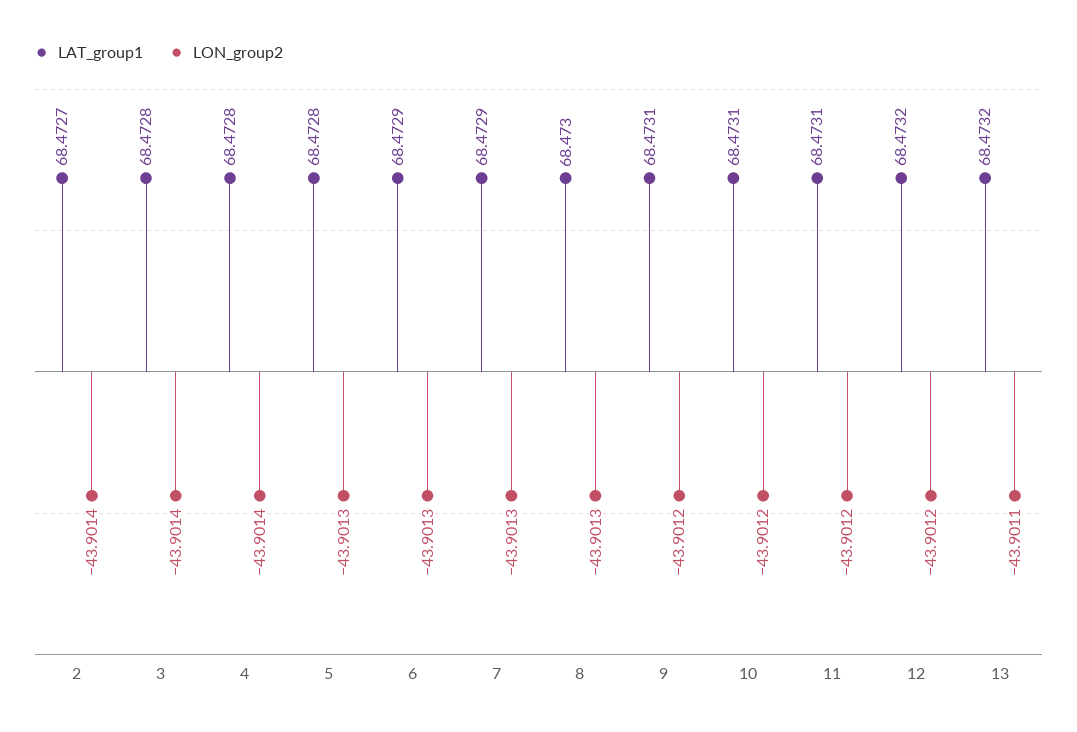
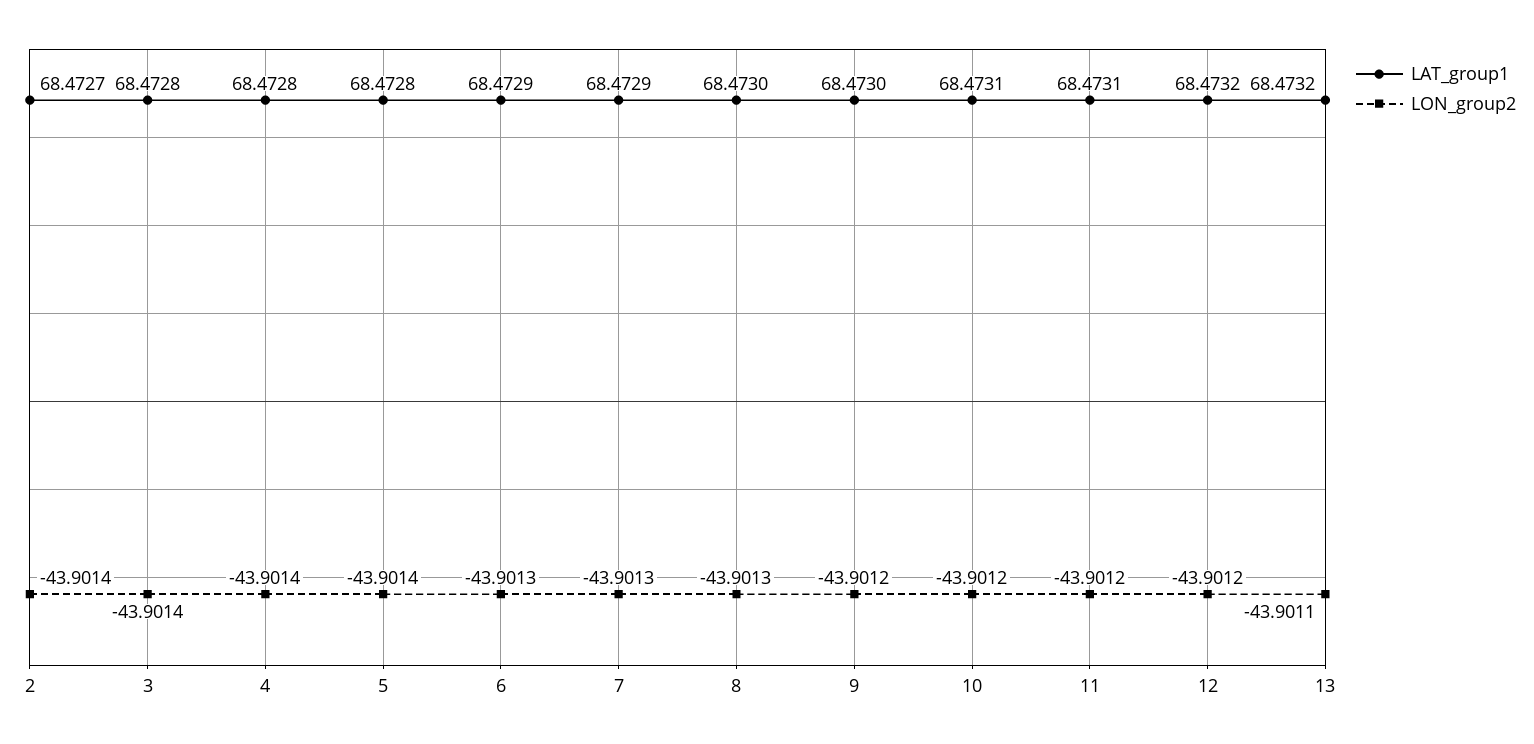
  {
    "LAT_group1": {
      "2": 68.4727,
      "3": 68.4728,
      "4": 68.4728,
      "5": 68.4728,
      "6": 68.4729,
      "7": 68.4729,
      "8": 68.473,
-     "9": 68.4731,
+     "9": 68.473,
      "10": 68.4731,
      "11": 68.4731,
      "12": 68.4732,
      "13": 68.4732
    },
    "LON_group2": {
      "2": -43.9014,
      "3": -43.9014,
      "4": -43.9014,
-     "5": -43.9013,
+     "5": -43.9014,
      "6": -43.9013,
      "7": -43.9013,
      "8": -43.9013,
      "9": -43.9012,
      "10": -43.9012,
      "11": -43.9012,
      "12": -43.9012,
      "13": -43.9011
    }
  }

